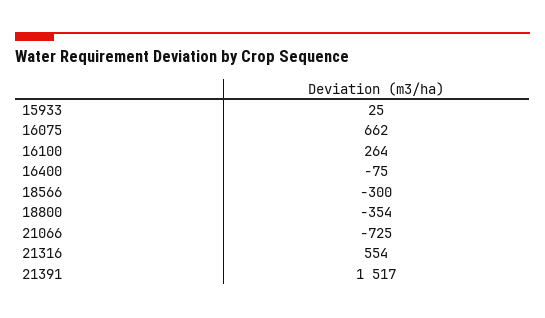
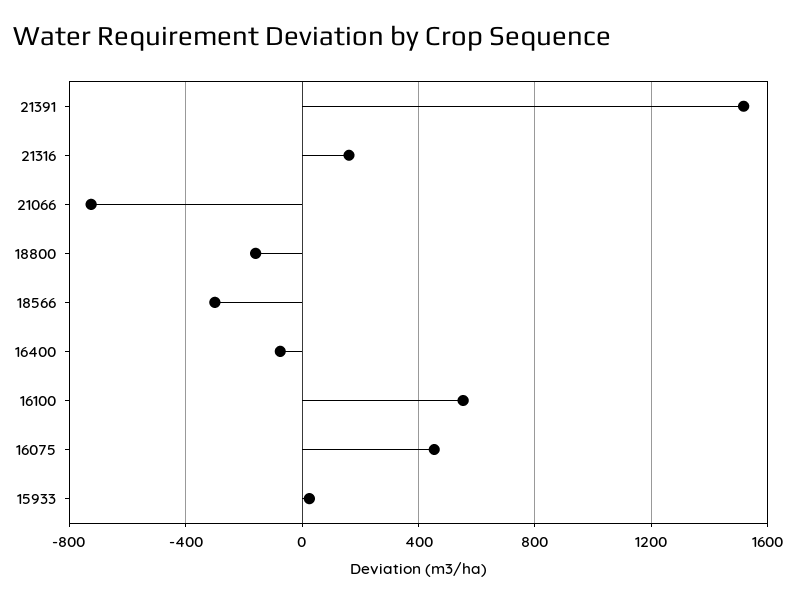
  {
    "15933": 25,
-   "16075": 662,
+   "16075": 450,
-   "16100": 264,
+   "16100": 550,
    "16400": -75,
    "18566": -300,
-   "18800": -354,
+   "18800": -150,
    "21066": -725,
-   "21316": 554,
+   "21316": 150,
    "21391": 1517
  }

